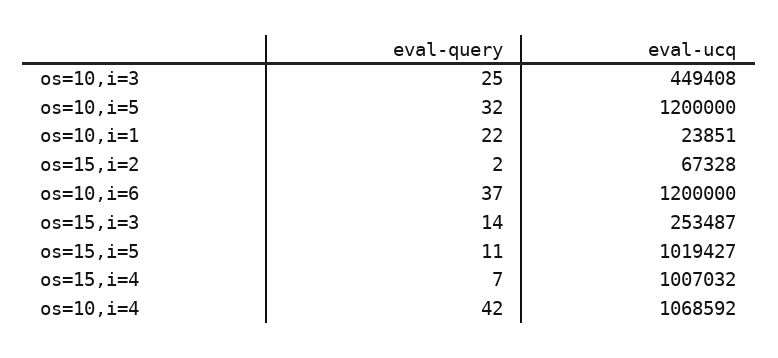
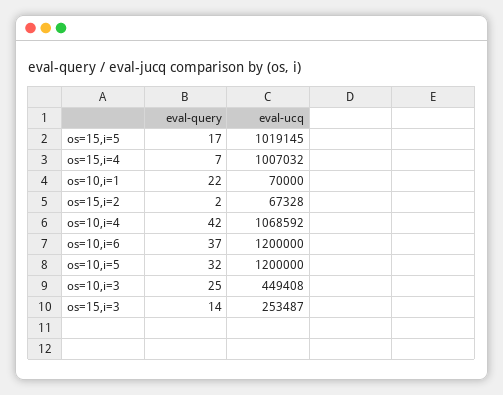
  {
    "eval-query": {
      "os=10,i=3": 25,
      "os=10,i=5": 32,
      "os=10,i=1": 22,
      "os=15,i=2": 2,
      "os=10,i=6": 37,
      "os=15,i=3": 14,
-     "os=15,i=5": 11,
+     "os=15,i=5": 17,
      "os=15,i=4": 7,
      "os=10,i=4": 42
    },
    "eval-ucq": {
      "os=10,i=3": 449408,
      "os=10,i=5": 1200000,
-     "os=10,i=1": 23851,
+     "os=10,i=1": 70000,
      "os=15,i=2": 67328,
      "os=10,i=6": 1200000,
      "os=15,i=3": 253487,
-     "os=15,i=5": 1019427,
+     "os=15,i=5": 1019145,
      "os=15,i=4": 1007032,
      "os=10,i=4": 1068592
    }
  }

